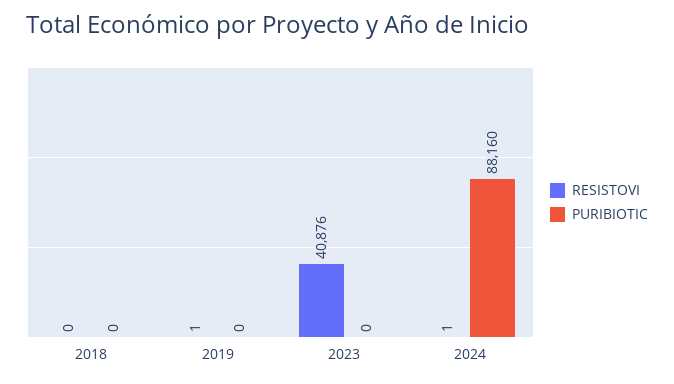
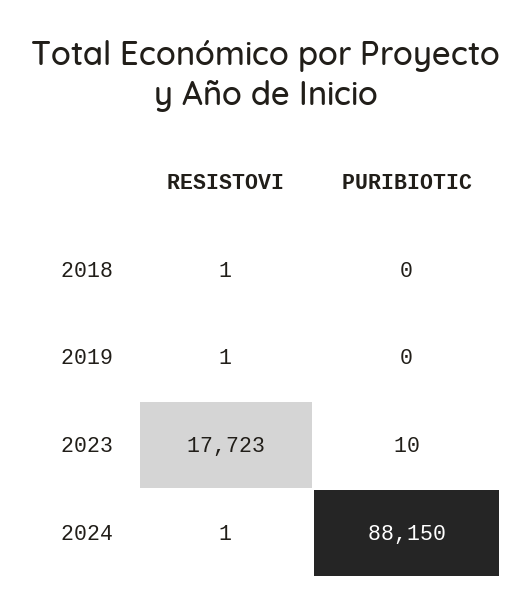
  {
    "RESISTOVI": {
-     "2018": 0,
+     "2018": 1,
      "2019": 1,
-     "2023": 40876,
+     "2023": 17723,
      "2024": 1
    },
    "PURIBIOTIC": {
      "2018": 0,
      "2019": 0,
-     "2023": 0,
+     "2023": 10,
-     "2024": 88160
+     "2024": 88150
    }
  }

